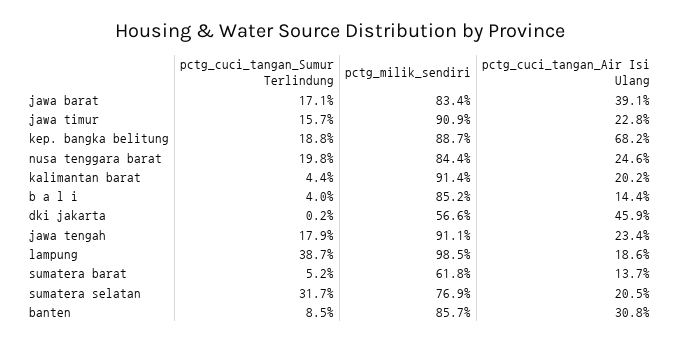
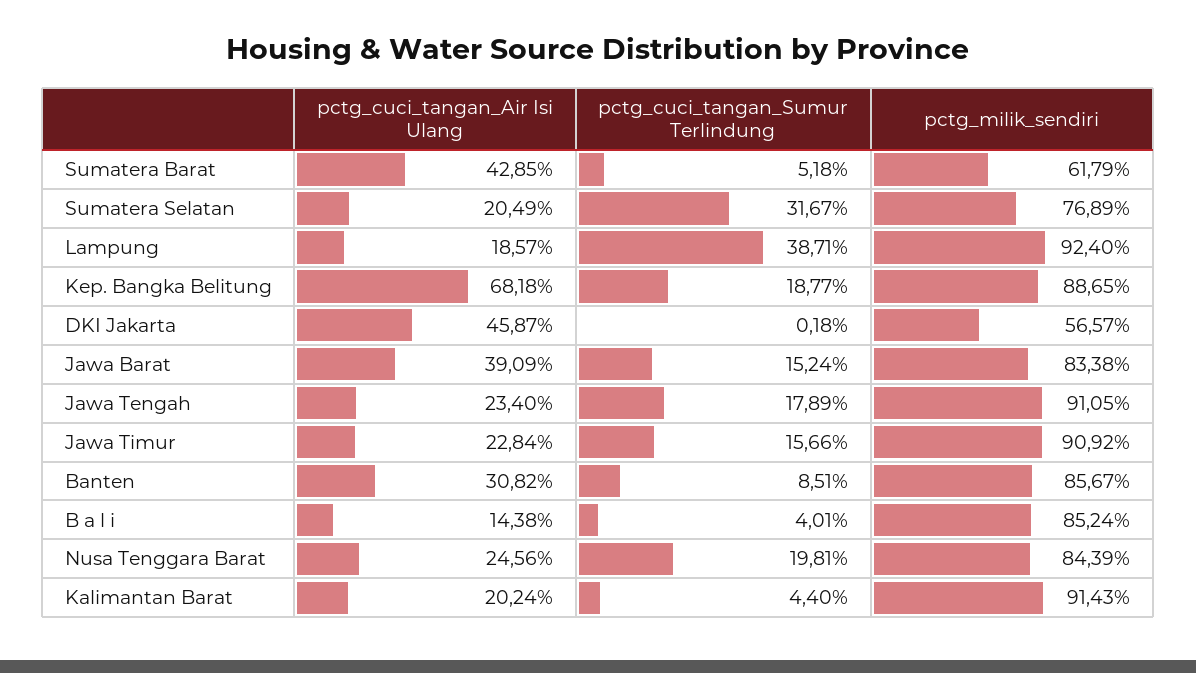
  {
    "pctg_cuci_tangan_Sumur Terlindung": {
-     "jawa barat": 17.1,
+     "jawa barat": 15.24,
      "jawa timur": 15.66,
      "kep. bangka belitung": 18.77,
      "nusa tenggara barat": 19.81,
      "kalimantan barat": 4.4,
      "b a l i": 4.01,
      "dki jakarta": 0.18,
      "jawa tengah": 17.89,
      "lampung": 38.71,
      "sumatera barat": 5.18,
      "sumatera selatan": 31.67,
      "banten": 8.51
    },
    "pctg_milik_sendiri": {
      "jawa barat": 83.38,
      "jawa timur": 90.92,
      "kep. bangka belitung": 88.65,
      "nusa tenggara barat": 84.39,
      "kalimantan barat": 91.43,
      "b a l i": 85.24,
      "dki jakarta": 56.57,
      "jawa tengah": 91.05,
-     "lampung": 98.5,
+     "lampung": 92.4,
      "sumatera barat": 61.79,
      "sumatera selatan": 76.89,
      "banten": 85.67
    },
    "pctg_cuci_tangan_Air Isi Ulang": {
      "jawa barat": 39.09,
      "jawa timur": 22.84,
      "kep. bangka belitung": 68.18,
      "nusa tenggara barat": 24.56,
      "kalimantan barat": 20.24,
      "b a l i": 14.38,
      "dki jakarta": 45.87,
      "jawa tengah": 23.4,
      "lampung": 18.57,
-     "sumatera barat": 13.7,
+     "sumatera barat": 42.85,
      "sumatera selatan": 20.49,
      "banten": 30.82
    }
  }

